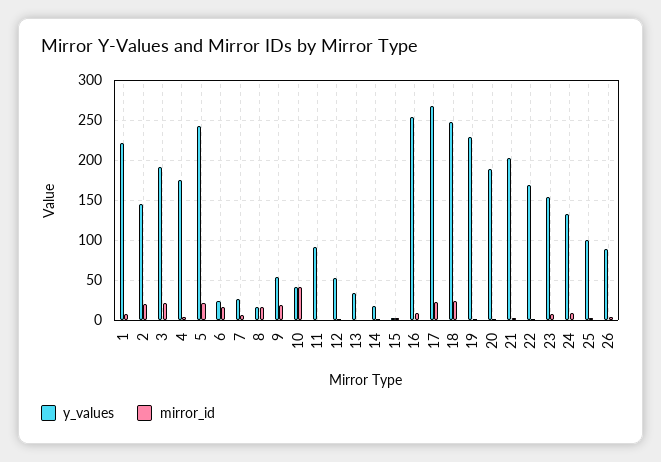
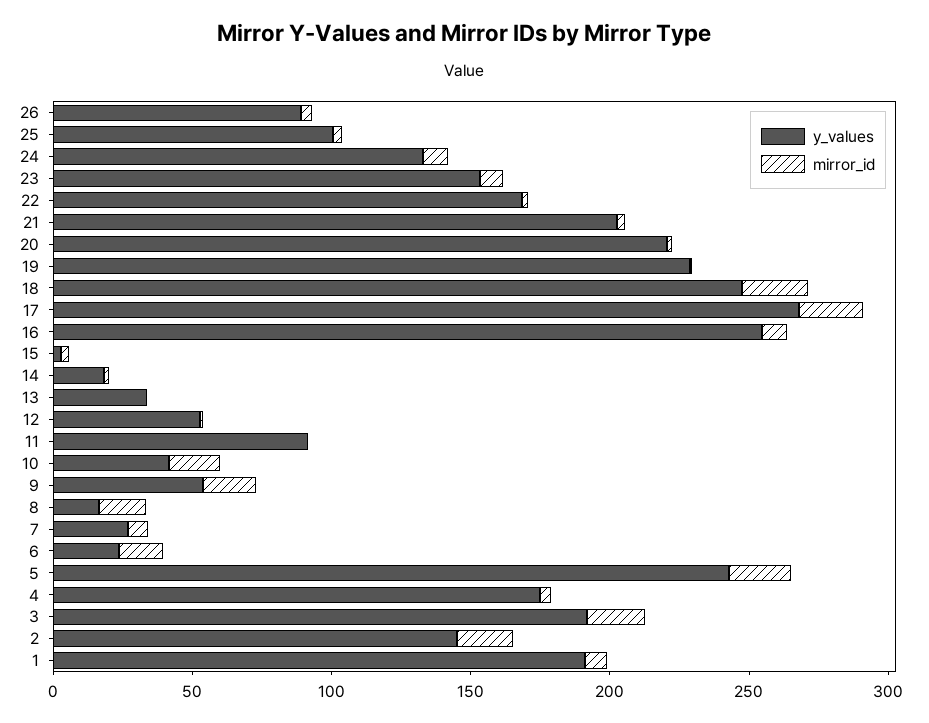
  {
    "y_values": {
-     "1": 220,
+     "1": 190,
      "2": 150,
      "3": 190,
      "4": 170,
      "5": 240,
      "6": 20,
      "7": 30,
      "8": 20,
      "9": 50,
      "10": 40,
      "11": 90,
      "12": 50,
      "13": 30,
      "14": 20,
      "15": 0,
      "16": 250,
      "17": 270,
      "18": 250,
      "19": 230,
-     "20": 190,
+     "20": 220,
      "21": 200,
      "22": 170,
      "23": 150,
      "24": 130,
      "25": 100,
      "26": 90
    },
    "mirror_id": {
      "1": 10,
      "2": 20,
      "3": 20,
      "4": 0,
      "5": 20,
      "6": 20,
      "7": 10,
      "8": 20,
      "9": 20,
-     "10": 40,
+     "10": 20,
      "11": 0,
      "12": 0,
      "13": 0,
      "14": 0,
      "15": 0,
      "16": 10,
      "17": 20,
      "18": 20,
      "19": 0,
      "20": 0,
      "21": 0,
      "22": 0,
      "23": 10,
      "24": 10,
      "25": 0,
      "26": 0
    }
  }

